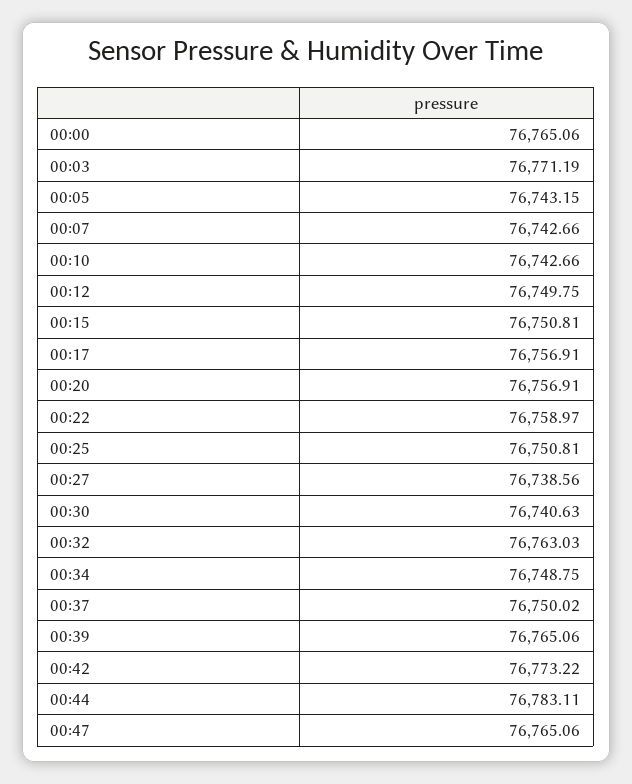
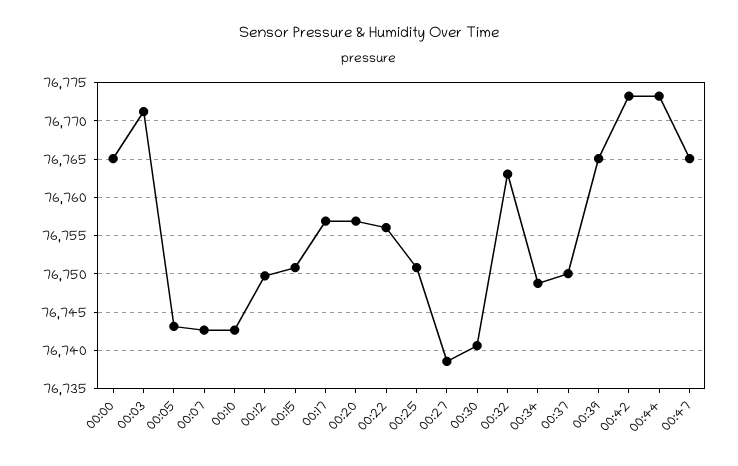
  {
    "00:00": 76765.06,
    "00:03": 76771.19,
    "00:05": 76743.15,
    "00:07": 76742.66,
    "00:10": 76742.66,
    "00:12": 76749.75,
    "00:15": 76750.81,
    "00:17": 76756.91,
    "00:20": 76756.91,
-   "00:22": 76758.97,
+   "00:22": 76756,
    "00:25": 76750.81,
    "00:27": 76738.56,
    "00:30": 76740.63,
    "00:32": 76763.03,
    "00:34": 76748.75,
    "00:37": 76750.02,
    "00:39": 76765.06,
    "00:42": 76773.22,
-   "00:44": 76783.11,
+   "00:44": 76773,
    "00:47": 76765.06
  }

